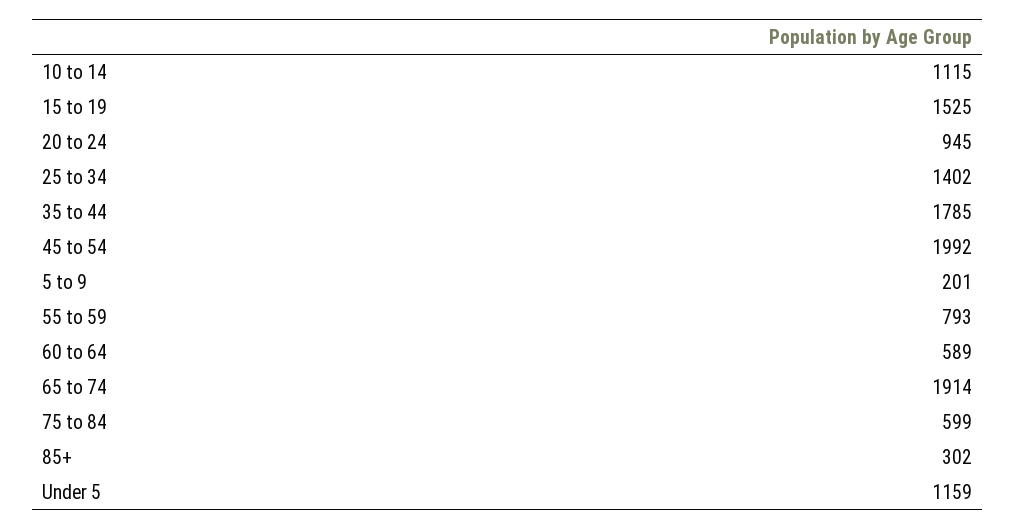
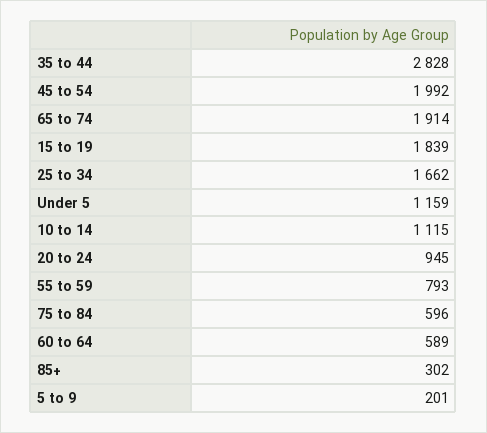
  {
    "10 to 14": 1115,
-   "15 to 19": 1525,
+   "15 to 19": 1839,
    "20 to 24": 945,
-   "25 to 34": 1402,
+   "25 to 34": 1662,
-   "35 to 44": 1785,
+   "35 to 44": 2828,
    "45 to 54": 1992,
    "5 to 9": 201,
    "55 to 59": 793,
    "60 to 64": 589,
    "65 to 74": 1914,
-   "75 to 84": 599,
+   "75 to 84": 596,
    "85+": 302,
    "Under 5": 1159
  }

